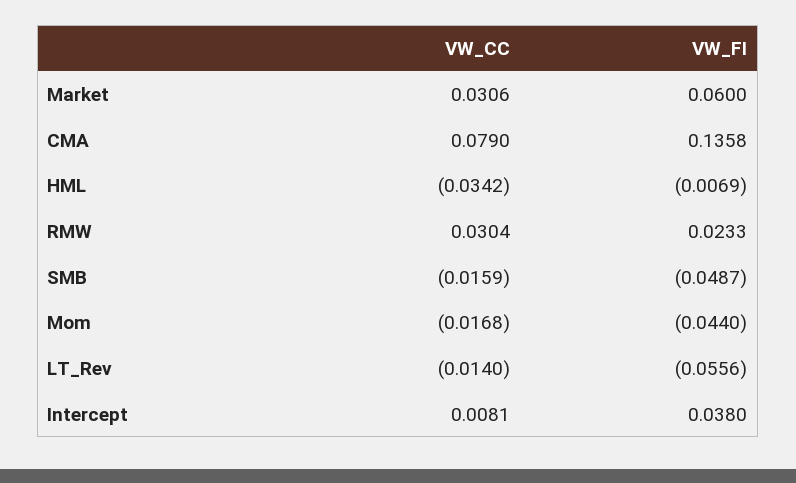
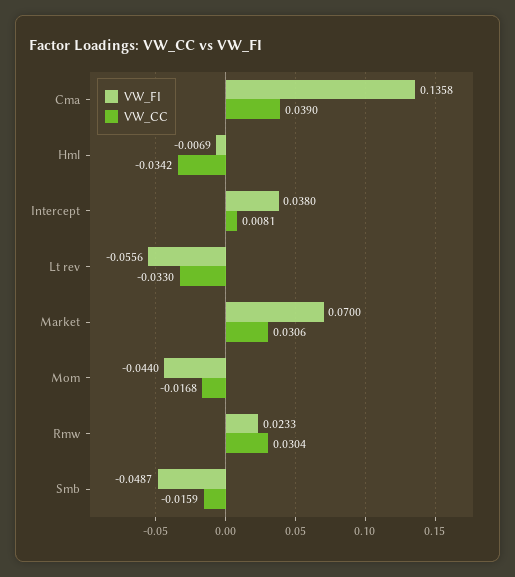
  {
    "VW_CC": {
      "Market": 0.0306,
-     "CMA": 0.079,
+     "CMA": 0.039,
      "HML": -0.0342,
      "RMW": 0.0304,
      "SMB": -0.0159,
      "Mom": -0.0168,
-     "LT_Rev": -0.014,
+     "LT_Rev": -0.033,
      "Intercept": 0.0081
    },
    "VW_FI": {
-     "Market": 0.06,
+     "Market": 0.07,
      "CMA": 0.1358,
      "HML": -0.0069,
      "RMW": 0.0233,
      "SMB": -0.0487,
      "Mom": -0.044,
      "LT_Rev": -0.0556,
      "Intercept": 0.038
    }
  }

